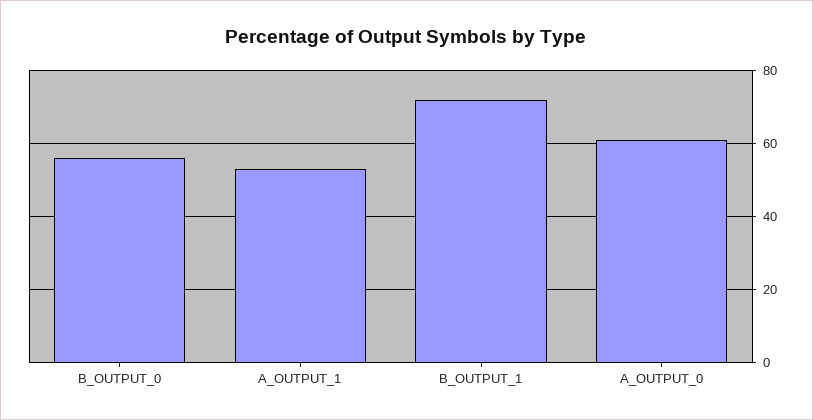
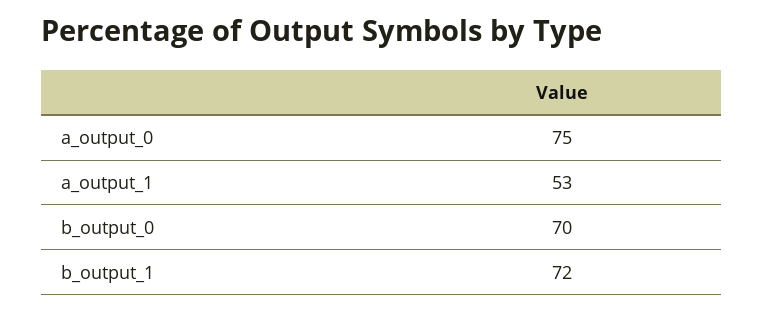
  {
-   "B_OUTPUT_0": 55,
+   "B_OUTPUT_0": 70,
    "A_OUTPUT_1": 53,
    "B_OUTPUT_1": 72,
-   "A_OUTPUT_0": 60
+   "A_OUTPUT_0": 75
  }

